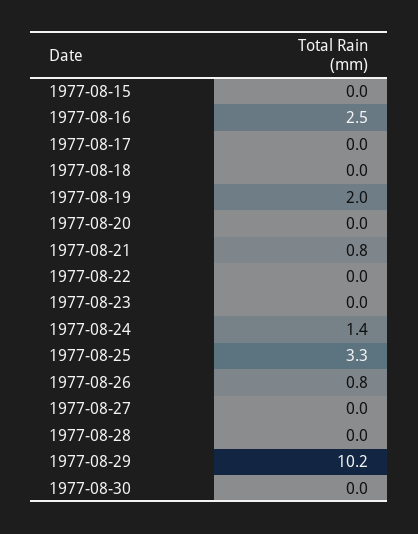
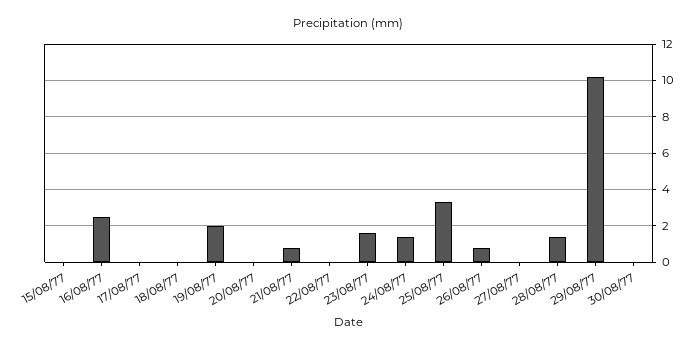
  {
    "1977-08-15": 0,
    "1977-08-16": 2.5,
    "1977-08-17": 0,
    "1977-08-18": 0,
    "1977-08-19": 2,
    "1977-08-20": 0,
    "1977-08-21": 0.8,
    "1977-08-22": 0,
-   "1977-08-23": 0,
+   "1977-08-23": 1.5,
    "1977-08-24": 1.4,
    "1977-08-25": 3.3,
    "1977-08-26": 0.8,
    "1977-08-27": 0,
-   "1977-08-28": 0,
+   "1977-08-28": 1.5,
    "1977-08-29": 10.2,
    "1977-08-30": 0
  }

